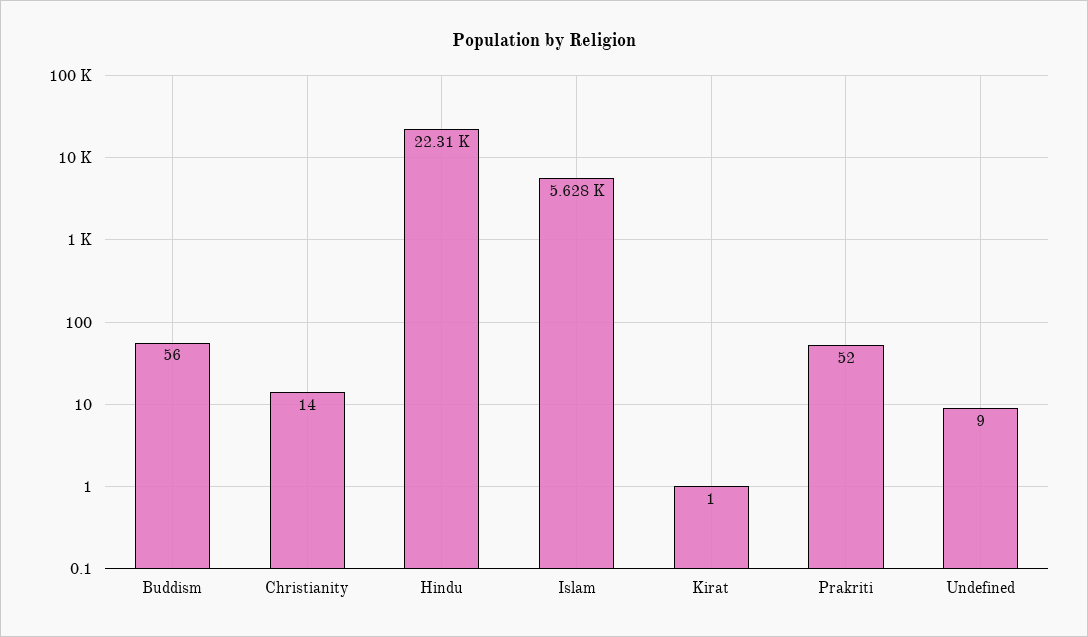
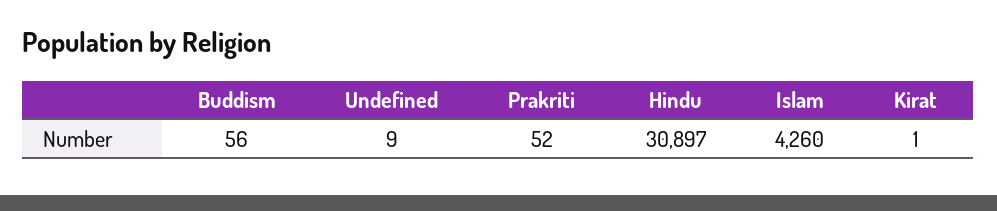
  {
    "Buddism": 56,
-   "Christianity": 14,
-   "Hindu": 22310,
+   "Hindu": 30897,
-   "Islam": 5628,
+   "Islam": 4260,
    "Kirat": 1,
    "Prakriti": 52,
    "Undefined": 9
  }

